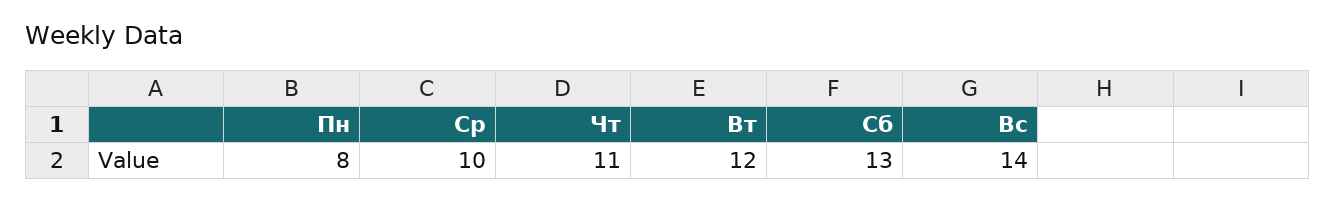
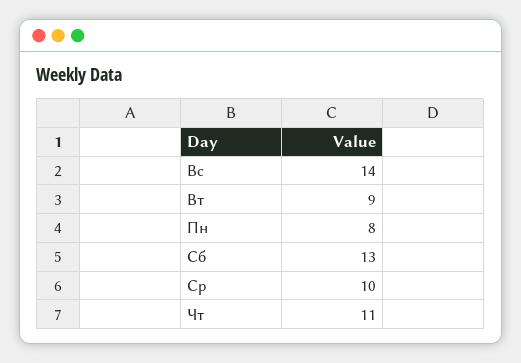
  {
    "Пн": 8,
    "Ср": 10,
    "Чт": 11,
-   "Вт": 12,
+   "Вт": 9,
    "Сб": 13,
    "Вс": 14
  }

